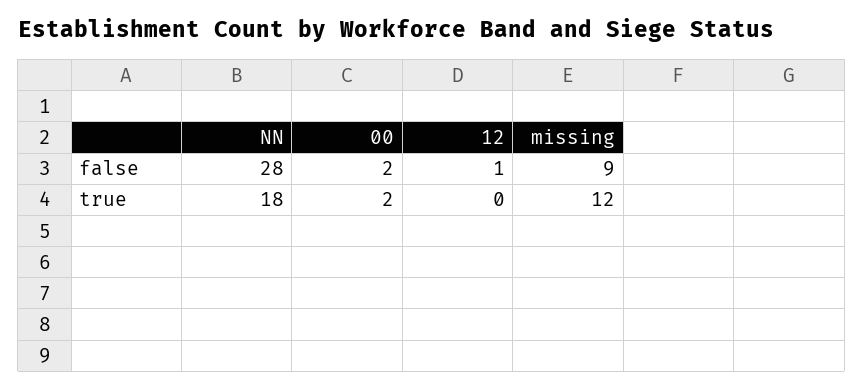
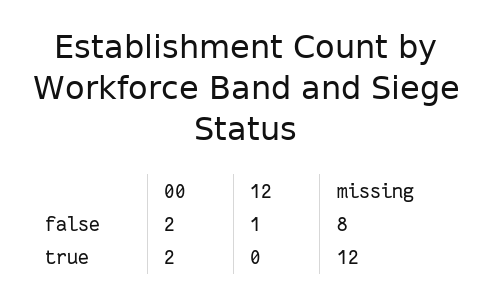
  {
-   "NN": {
-     "false": 28,
-     "true": 18
-   },
    "00": {
      "false": 2,
      "true": 2
    },
    "12": {
      "false": 1,
      "true": 0
    },
    "missing": {
-     "false": 9,
+     "false": 8,
      "true": 12
    }
  }

